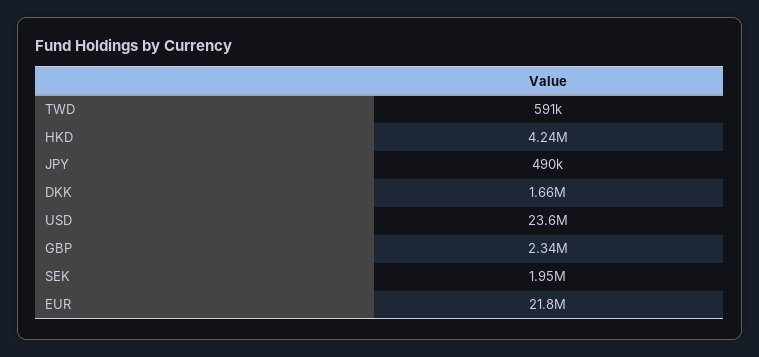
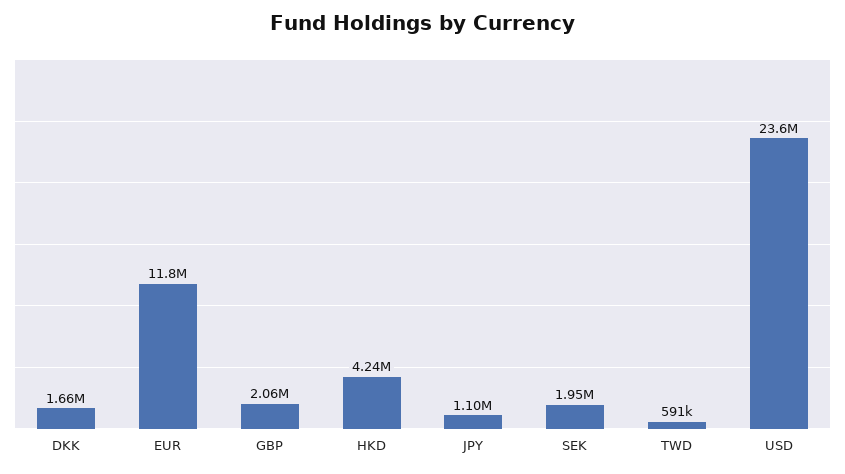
  {
    "TWD": 591000,
    "HKD": 4240000,
-   "JPY": 490000,
+   "JPY": 1100000,
    "DKK": 1660000,
    "USD": 23600000,
-   "GBP": 2340000,
+   "GBP": 2060000,
    "SEK": 1950000,
-   "EUR": 21800000
+   "EUR": 11800000
  }

